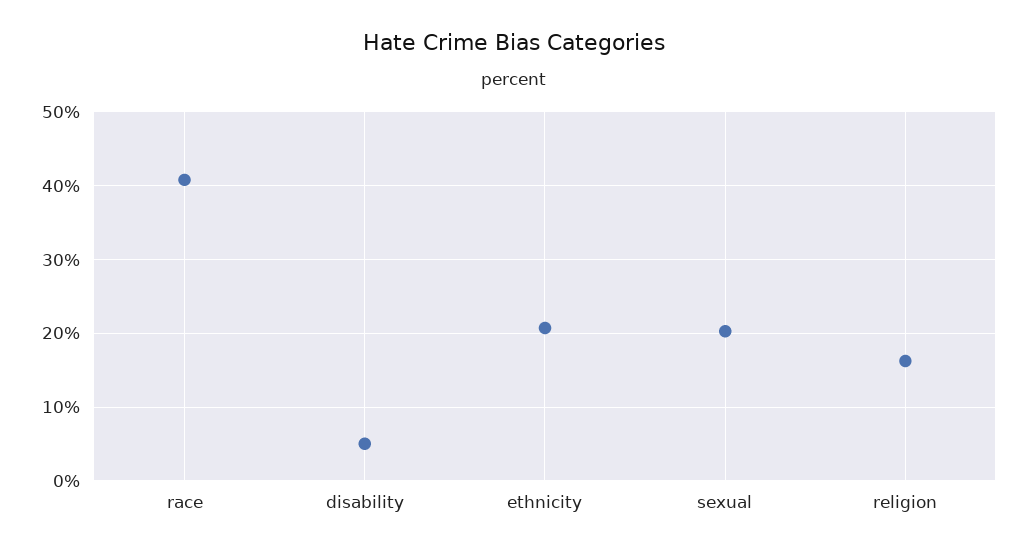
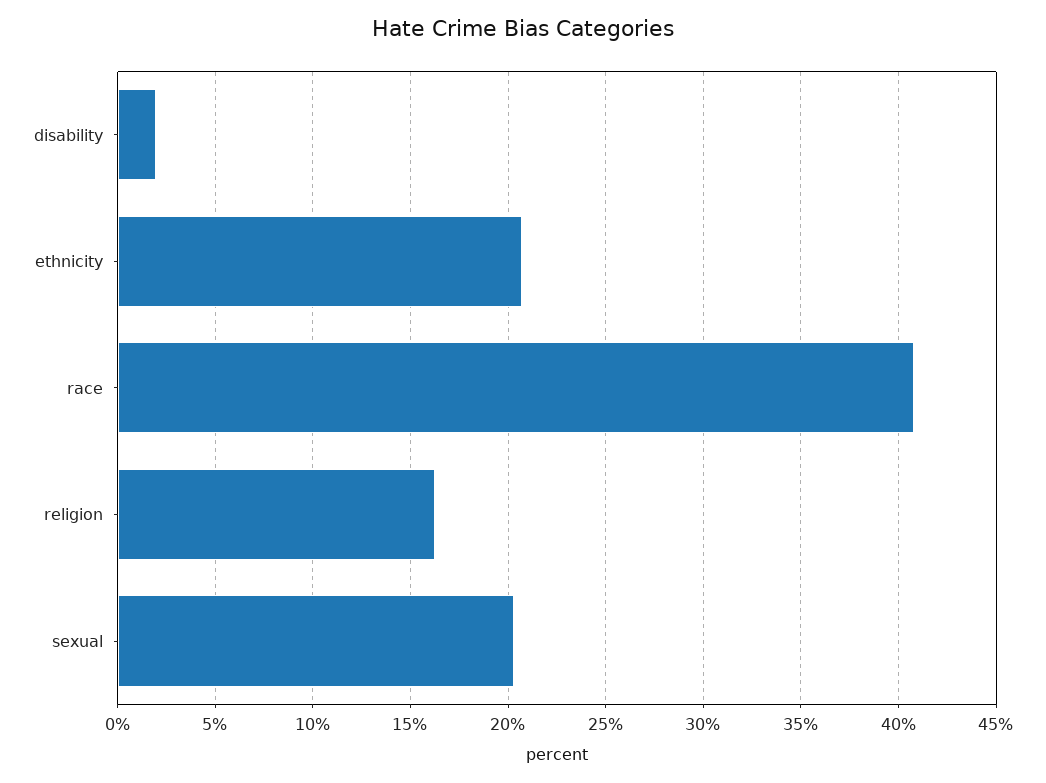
  {
    "race": 41,
-   "disability": 5,
+   "disability": 2,
    "ethnicity": 20.5,
    "sexual": 20.5,
    "religion": 16
  }

